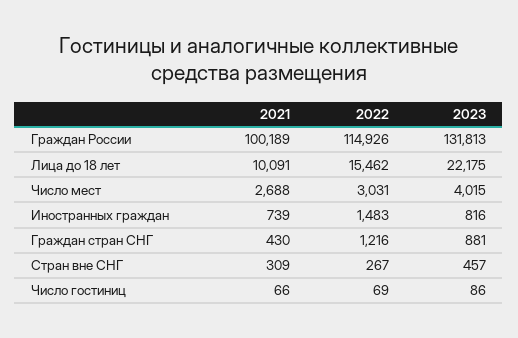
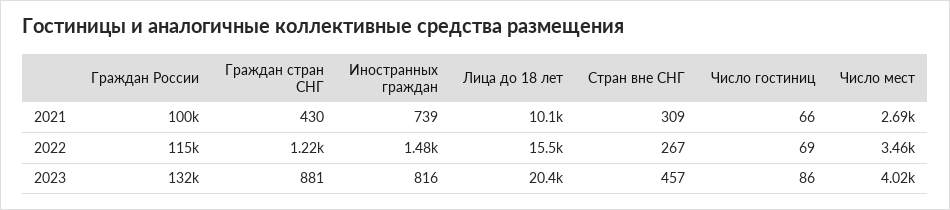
  {
    "2021": {
      "Граждан России": 100189,
      "Лица до 18 лет": 10091,
      "Число мест": 2688,
      "Иностранных граждан": 739,
      "Граждан стран СНГ": 430,
      "Стран вне СНГ": 309,
      "Число гостиниц": 66
    },
    "2022": {
      "Граждан России": 114926,
      "Лица до 18 лет": 15462,
-     "Число мест": 3031,
+     "Число мест": 3460,
      "Иностранных граждан": 1483,
      "Граждан стран СНГ": 1216,
      "Стран вне СНГ": 267,
      "Число гостиниц": 69
    },
    "2023": {
      "Граждан России": 131813,
-     "Лица до 18 лет": 22175,
+     "Лица до 18 лет": 20400,
      "Число мест": 4015,
      "Иностранных граждан": 816,
      "Граждан стран СНГ": 881,
      "Стран вне СНГ": 457,
      "Число гостиниц": 86
    }
  }

